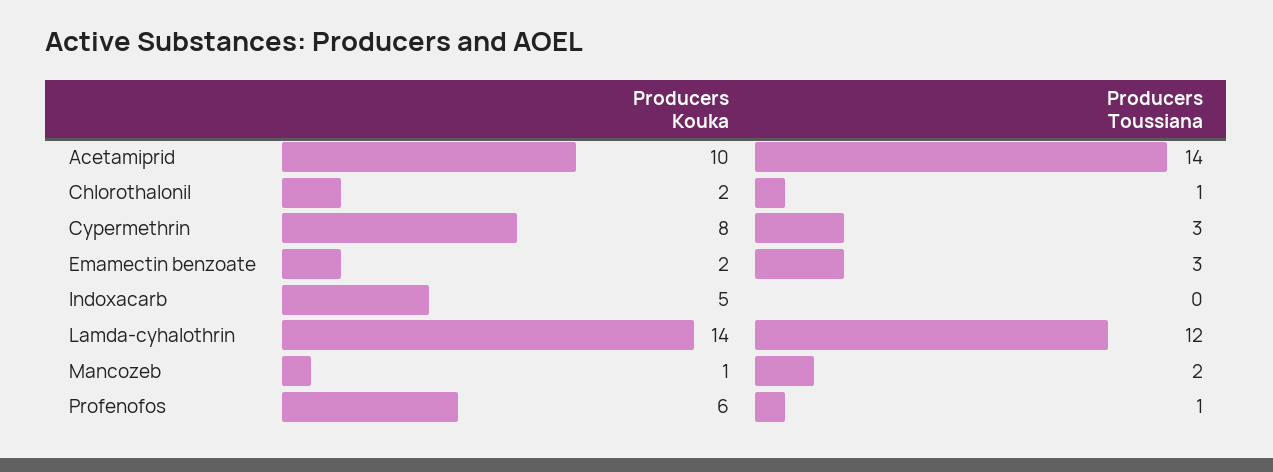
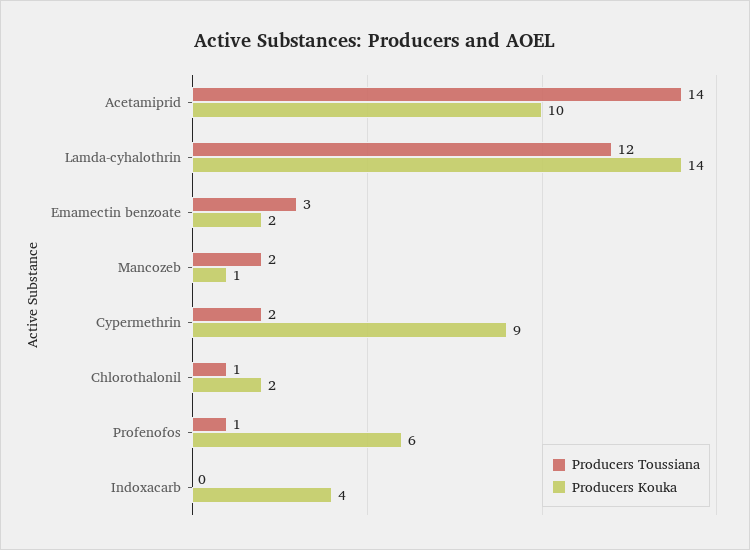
  {
    "Producers Kouka": {
      "Acetamiprid": 10,
      "Chlorothalonil": 2,
-     "Cypermethrin": 8,
+     "Cypermethrin": 9,
      "Emamectin benzoate": 2,
-     "Indoxacarb": 5,
+     "Indoxacarb": 4,
      "Lamda-cyhalothrin": 14,
      "Mancozeb": 1,
      "Profenofos": 6
    },
    "Producers Toussiana": {
      "Acetamiprid": 14,
      "Chlorothalonil": 1,
-     "Cypermethrin": 3,
+     "Cypermethrin": 2,
      "Emamectin benzoate": 3,
      "Indoxacarb": 0,
      "Lamda-cyhalothrin": 12,
      "Mancozeb": 2,
      "Profenofos": 1
    }
  }

